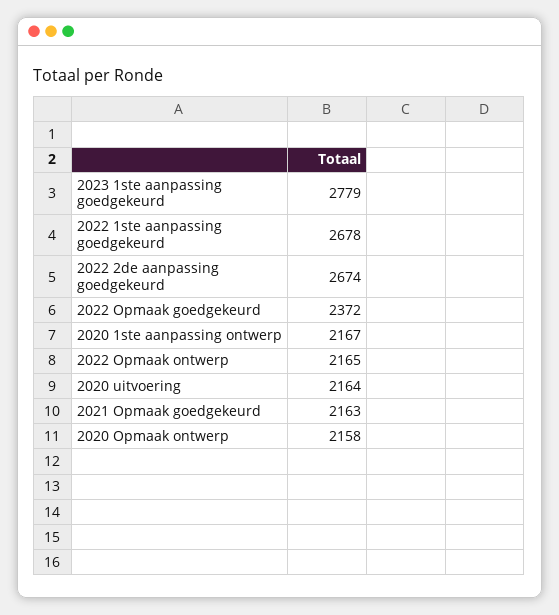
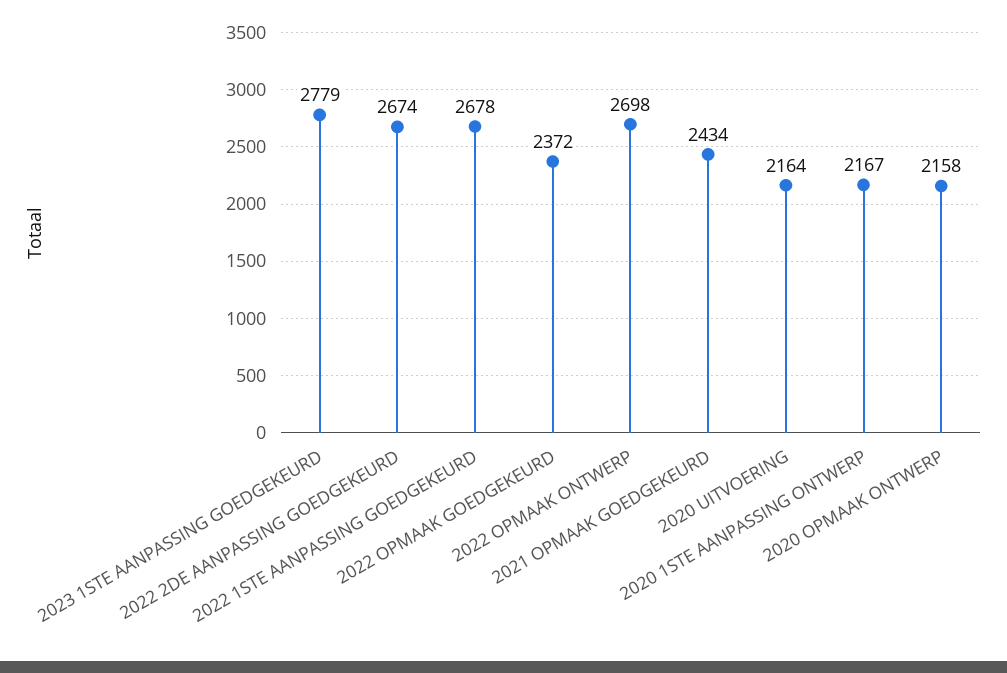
  {
    "2023 1ste aanpassing goedgekeurd": 2779,
    "2022 1ste aanpassing goedgekeurd": 2678,
    "2022 2de aanpassing goedgekeurd": 2674,
    "2022 Opmaak goedgekeurd": 2372,
    "2020 1ste aanpassing ontwerp": 2167,
-   "2022 Opmaak ontwerp": 2165,
+   "2022 Opmaak ontwerp": 2698,
    "2020 uitvoering": 2164,
-   "2021 Opmaak goedgekeurd": 2163,
+   "2021 Opmaak goedgekeurd": 2434,
    "2020 Opmaak ontwerp": 2158
  }

